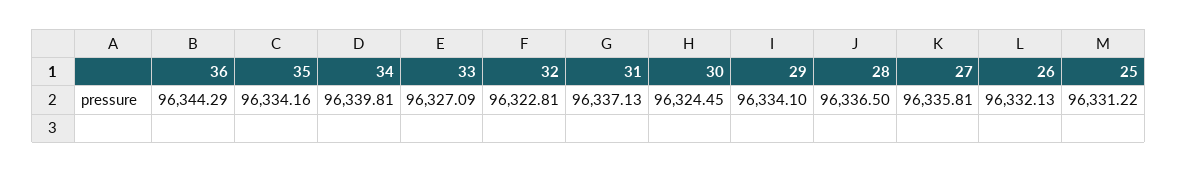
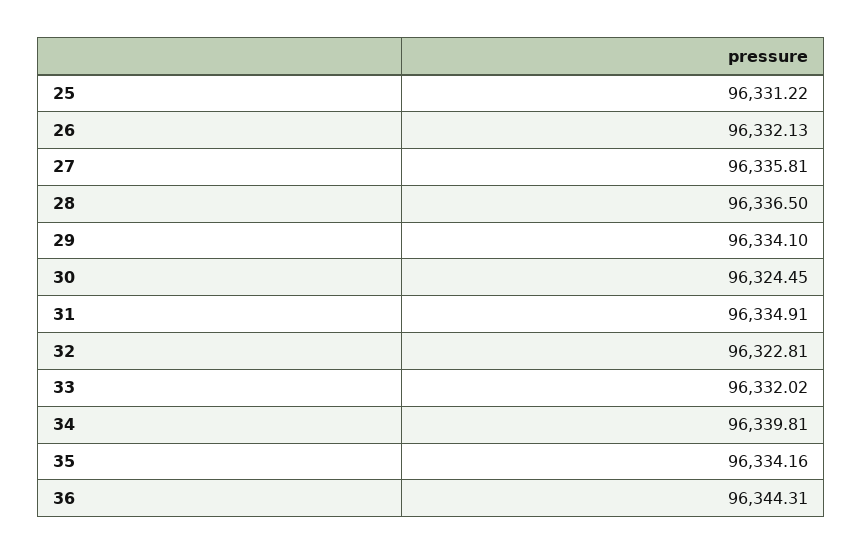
  {
-   "36": 96344.29,
+   "36": 96344.31,
    "35": 96334.16,
    "34": 96339.81,
-   "33": 96327.09,
+   "33": 96332.02,
    "32": 96322.81,
-   "31": 96337.13,
+   "31": 96334.91,
    "30": 96324.45,
    "29": 96334.1,
    "28": 96336.5,
    "27": 96335.81,
    "26": 96332.13,
    "25": 96331.22
  }

